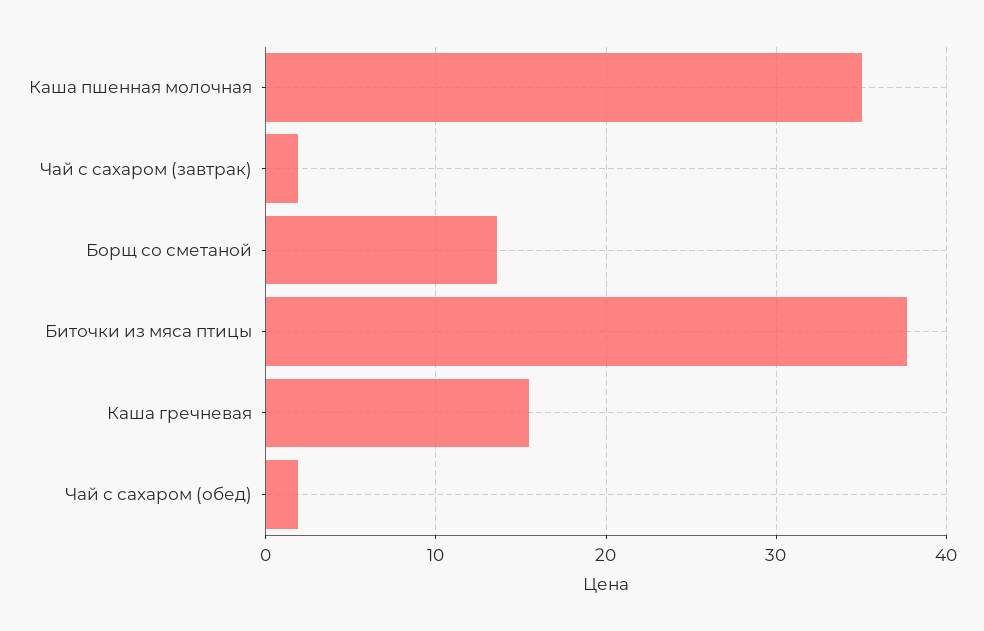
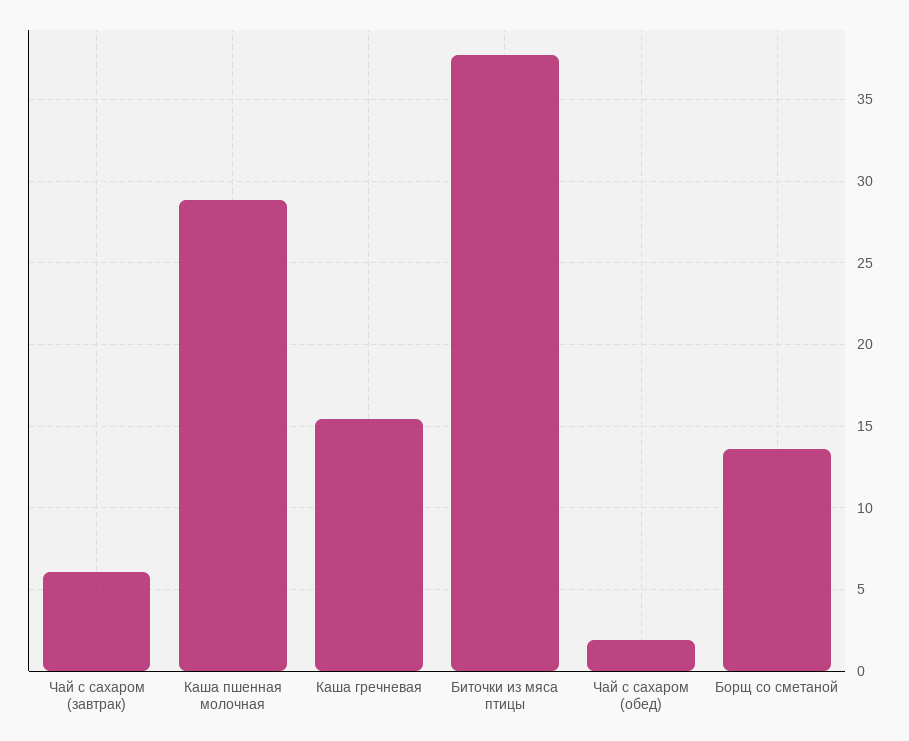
  {
-   "Каша пшенная молочная": 35,
+   "Каша пшенная молочная": 29,
-   "Чай с сахаром (завтрак)": 2,
+   "Чай с сахаром (завтрак)": 6,
    "Борщ со сметаной": 13.5,
    "Биточки из мяса птицы": 37.5,
    "Каша гречневая": 15.5,
    "Чай с сахаром (обед)": 2
  }

